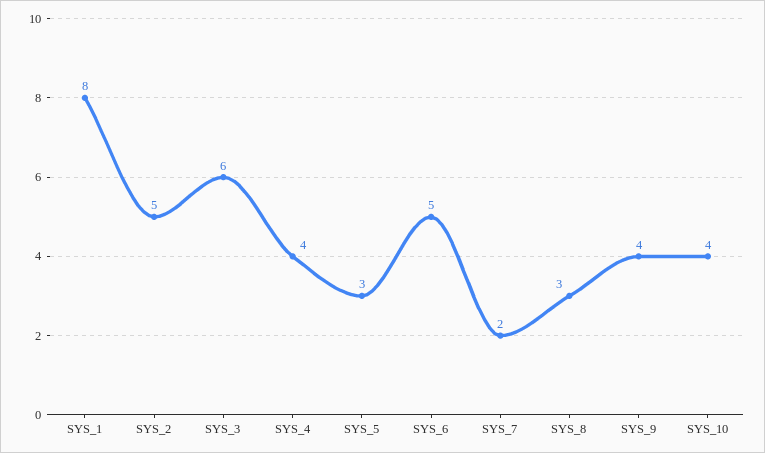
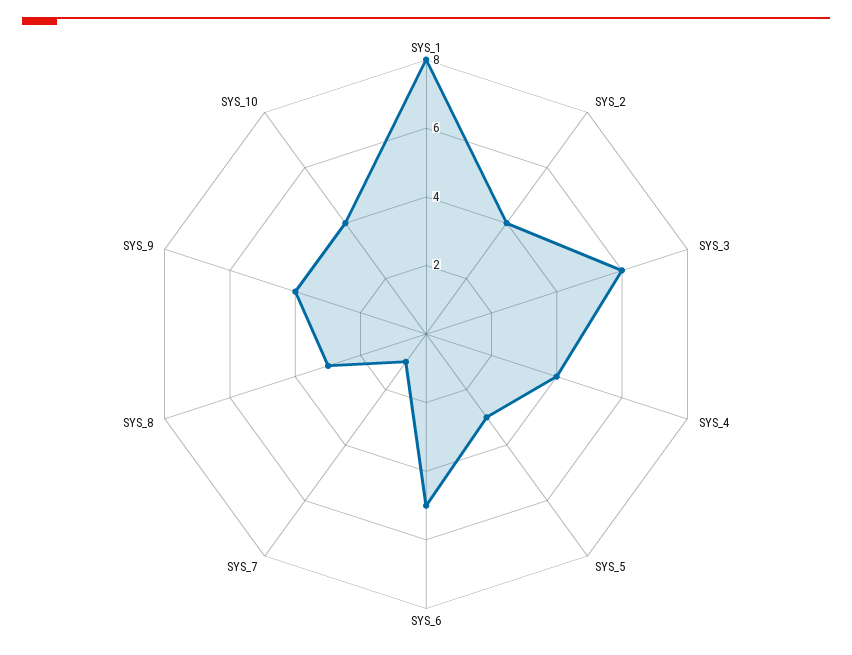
  {
    "SYS_1": 8,
-   "SYS_2": 5,
+   "SYS_2": 4,
    "SYS_3": 6,
    "SYS_4": 4,
    "SYS_5": 3,
    "SYS_6": 5,
-   "SYS_7": 2,
+   "SYS_7": 1,
    "SYS_8": 3,
    "SYS_9": 4,
    "SYS_10": 4
  }

